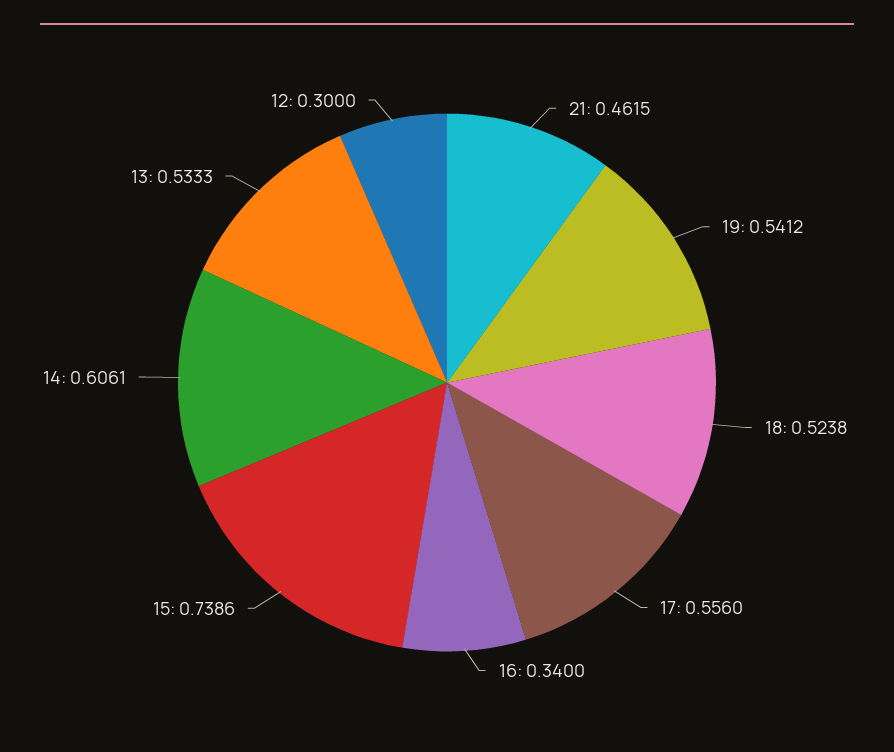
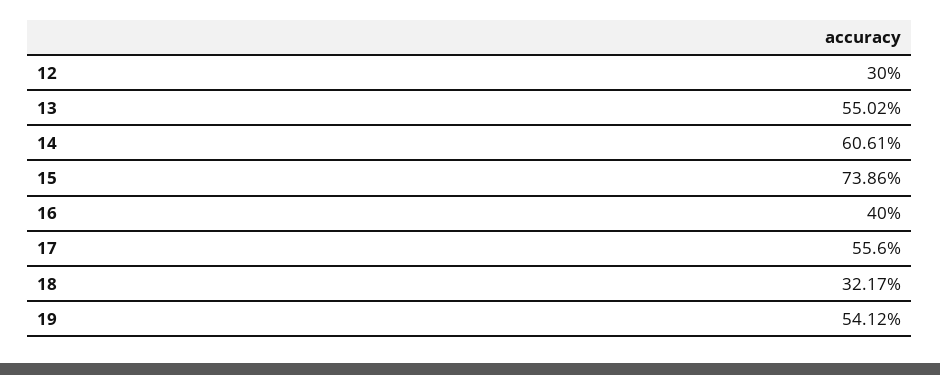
  {
-   "21": 0.4615,
    "19": 0.5412,
-   "18": 0.5238,
+   "18": 0.3217,
    "17": 0.556,
-   "16": 0.34,
+   "16": 0.4,
    "15": 0.7386,
    "14": 0.6061,
-   "13": 0.5333,
+   "13": 0.5502,
    "12": 0.3
  }

